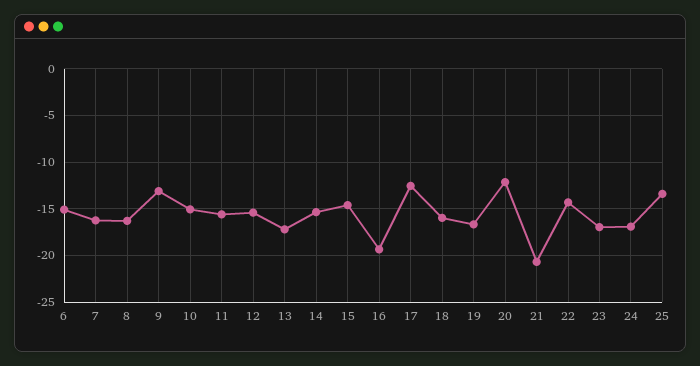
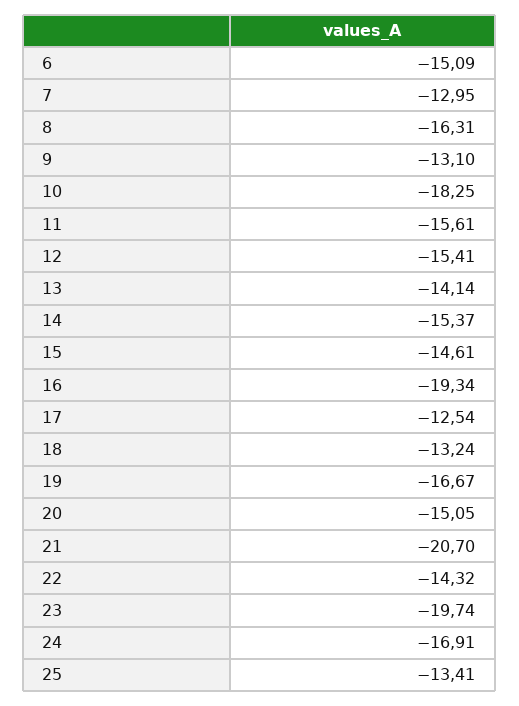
  {
    "6": -15.09,
-   "7": -16,
+   "7": -12.95,
    "8": -16.31,
    "9": -13.1,
-   "10": -15,
+   "10": -18.25,
    "11": -15.61,
    "12": -15.41,
-   "13": -17,
+   "13": -14.14,
    "14": -15.37,
    "15": -14.61,
    "16": -19.34,
    "17": -12.54,
-   "18": -16,
+   "18": -13.24,
    "19": -16.67,
-   "20": -12,
+   "20": -15.05,
    "21": -20.7,
    "22": -14.32,
-   "23": -17,
+   "23": -19.74,
    "24": -16.91,
    "25": -13.41
  }

